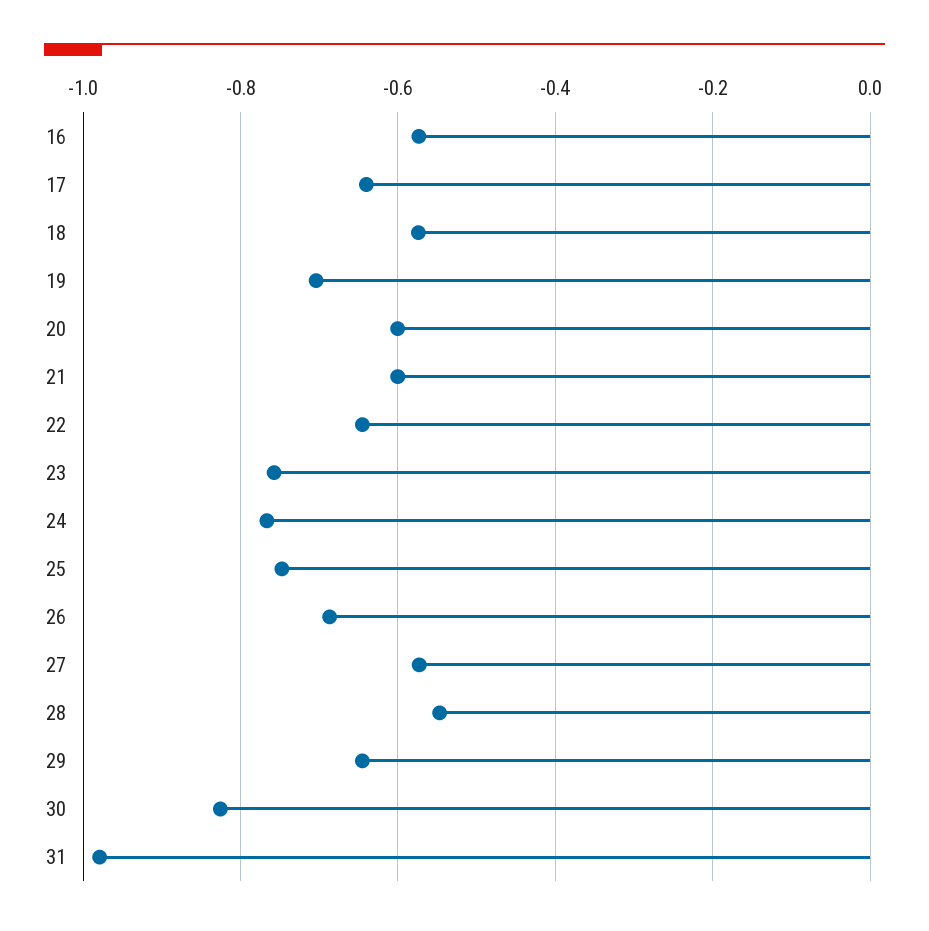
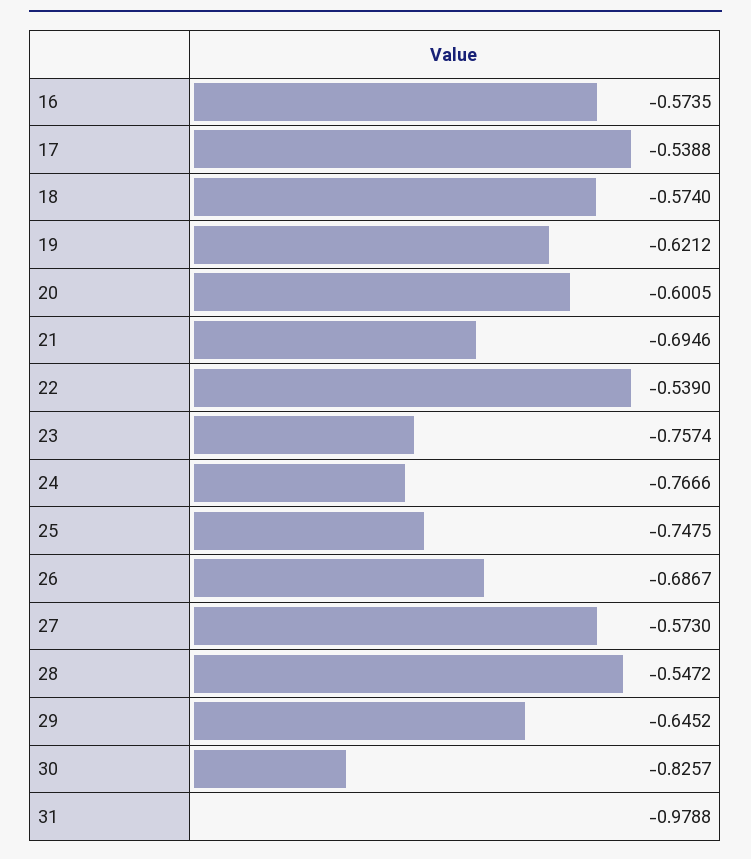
  {
    "16": -0.5735,
-   "17": -0.64,
+   "17": -0.5388,
    "18": -0.574,
-   "19": -0.7,
+   "19": -0.6212,
    "20": -0.6005,
-   "21": -0.6,
+   "21": -0.6946,
-   "22": -0.64,
+   "22": -0.539,
    "23": -0.7574,
    "24": -0.7666,
    "25": -0.7475,
    "26": -0.6867,
    "27": -0.573,
    "28": -0.5472,
    "29": -0.6452,
    "30": -0.8257,
    "31": -0.9788
  }

